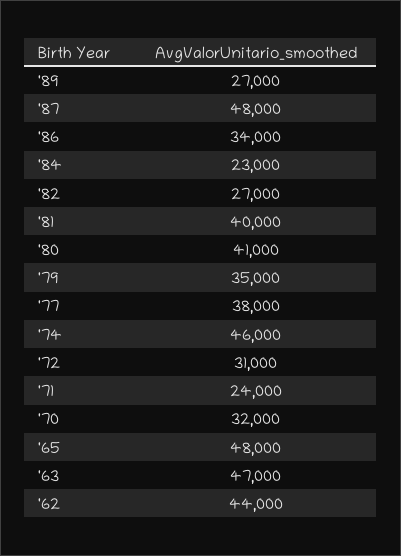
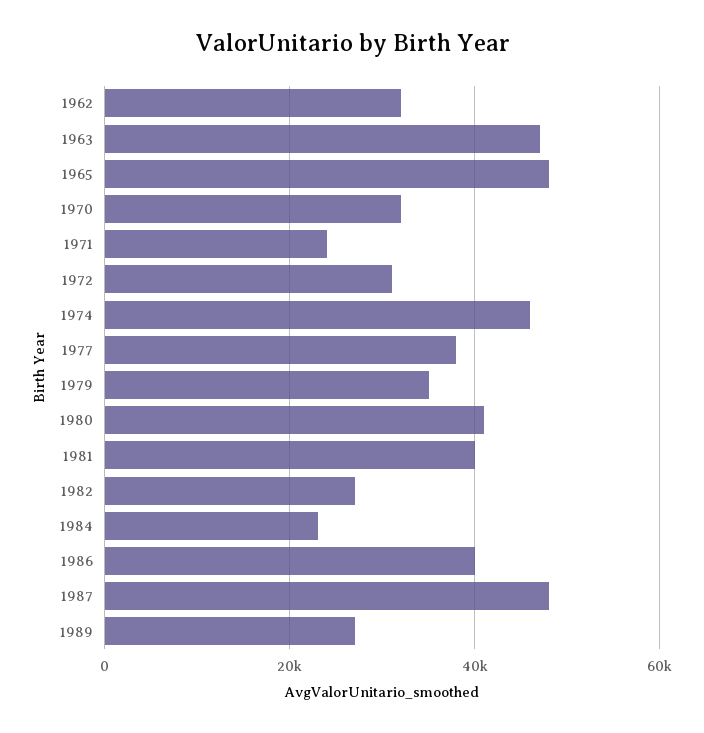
  {
    "'89": 27000,
    "'87": 48000,
-   "'86": 34000,
+   "'86": 40000,
    "'84": 23000,
    "'82": 27000,
    "'81": 40000,
    "'80": 41000,
    "'79": 35000,
    "'77": 38000,
    "'74": 46000,
    "'72": 31000,
    "'71": 24000,
    "'70": 32000,
    "'65": 48000,
    "'63": 47000,
-   "'62": 44000
+   "'62": 32000
  }

